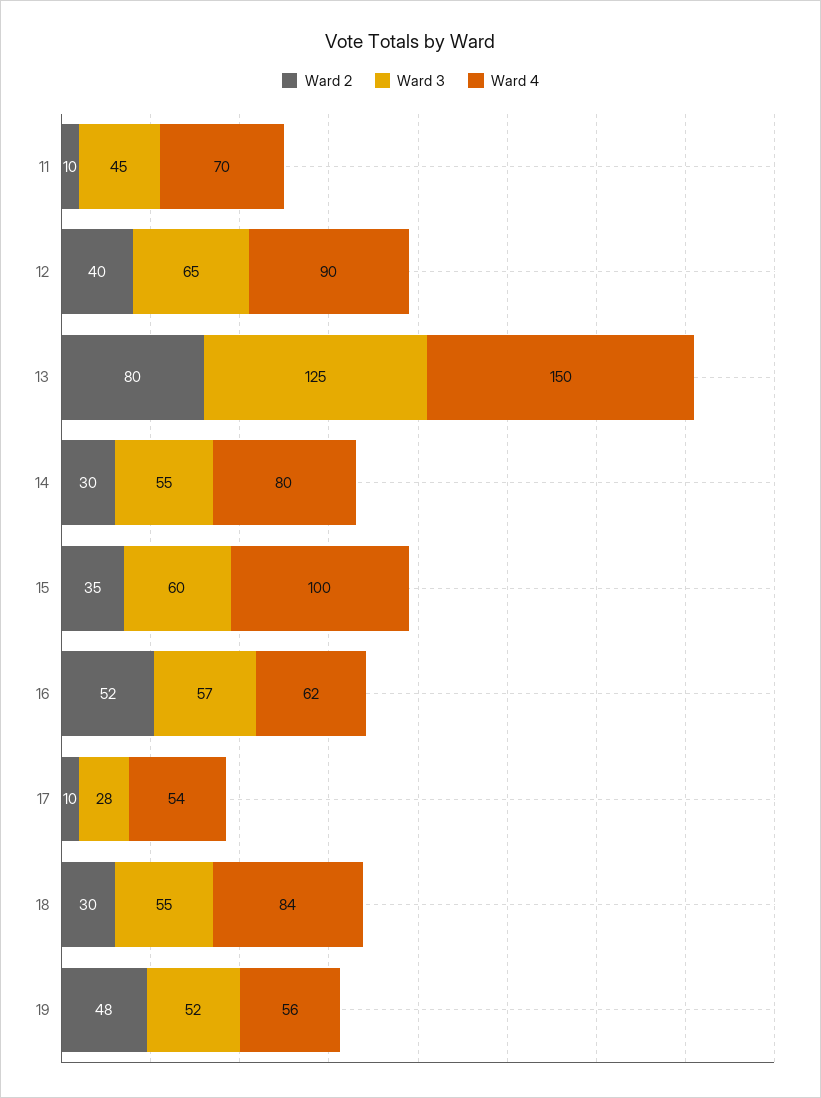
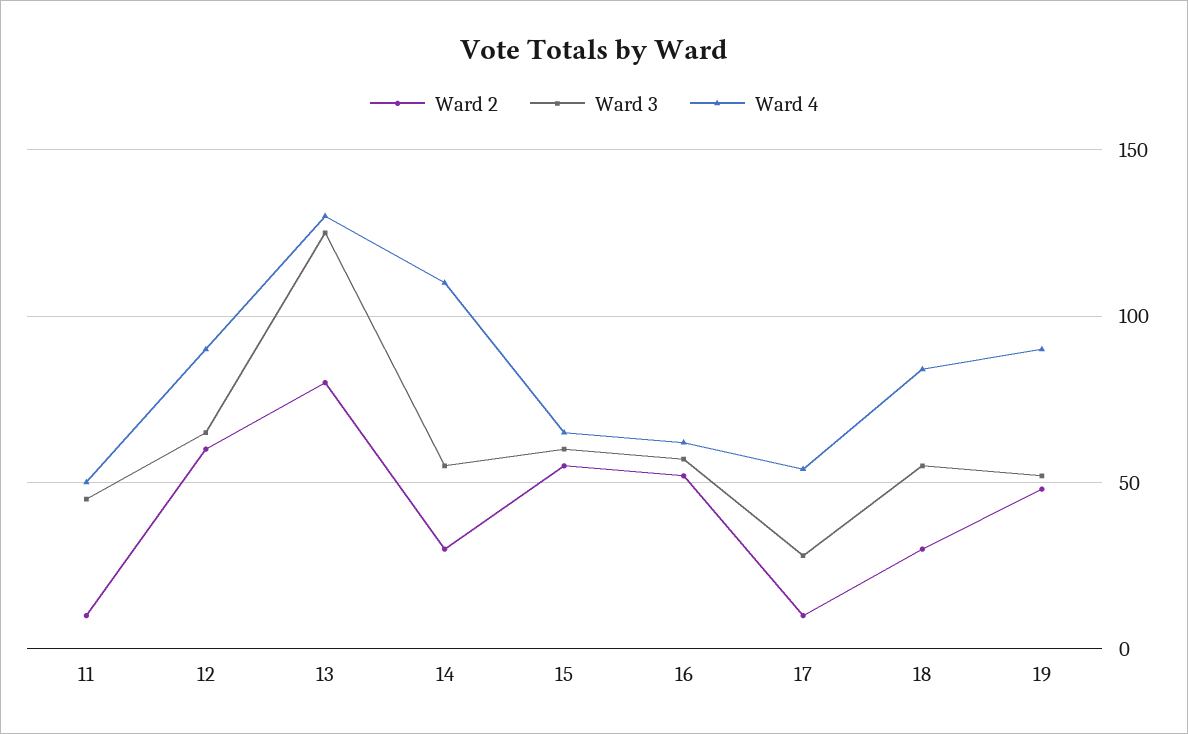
  {
    "Ward 2": {
      "11": 10,
-     "12": 40,
+     "12": 60,
      "13": 80,
      "14": 30,
-     "15": 35,
+     "15": 55,
      "16": 52,
      "17": 10,
      "18": 30,
      "19": 48
    },
    "Ward 3": {
      "11": 45,
      "12": 65,
      "13": 125,
      "14": 55,
      "15": 60,
      "16": 57,
      "17": 28,
      "18": 55,
      "19": 52
    },
    "Ward 4": {
-     "11": 70,
+     "11": 50,
      "12": 90,
-     "13": 150,
+     "13": 130,
-     "14": 80,
+     "14": 110,
-     "15": 100,
+     "15": 65,
      "16": 62,
      "17": 54,
      "18": 84,
-     "19": 56
+     "19": 90
    }
  }

